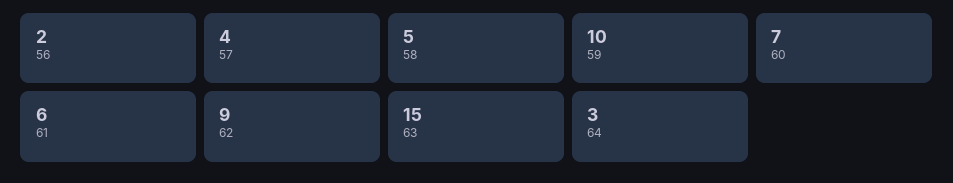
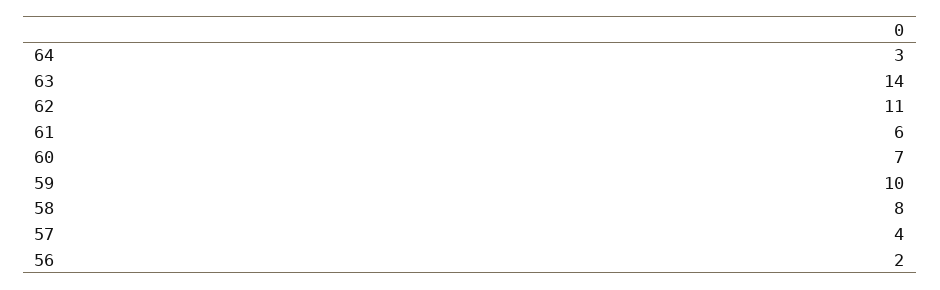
  {
    "56": 2,
    "57": 4,
-   "58": 5,
+   "58": 8,
    "59": 10,
    "60": 7,
    "61": 6,
-   "62": 9,
+   "62": 11,
-   "63": 15,
+   "63": 14,
    "64": 3
  }

